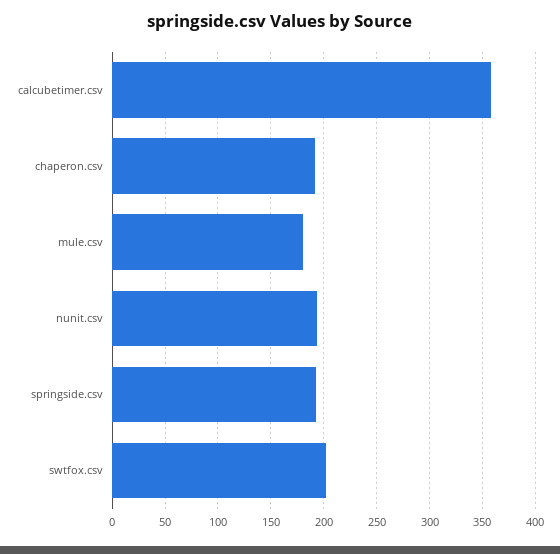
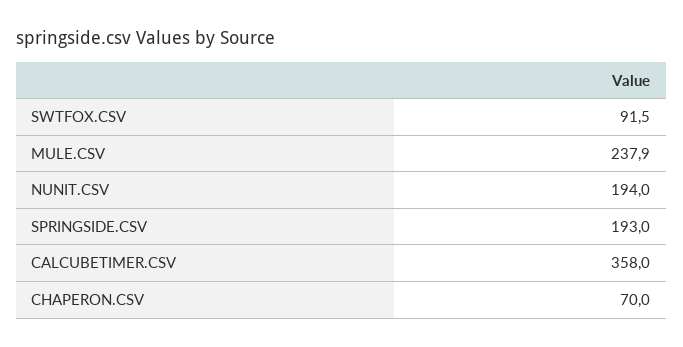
  {
    "calcubetimer.csv": 358,
-   "chaperon.csv": 190,
+   "chaperon.csv": 70,
-   "mule.csv": 180,
+   "mule.csv": 237.9,
    "nunit.csv": 194,
    "springside.csv": 193,
-   "swtfox.csv": 200
+   "swtfox.csv": 91.5
  }

